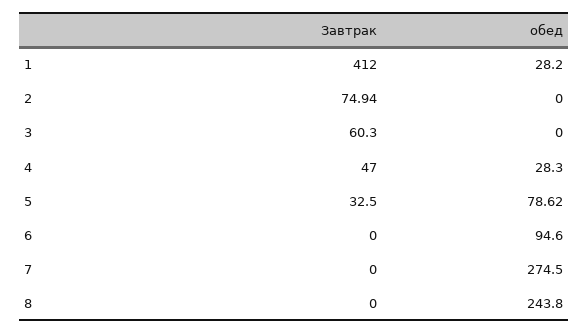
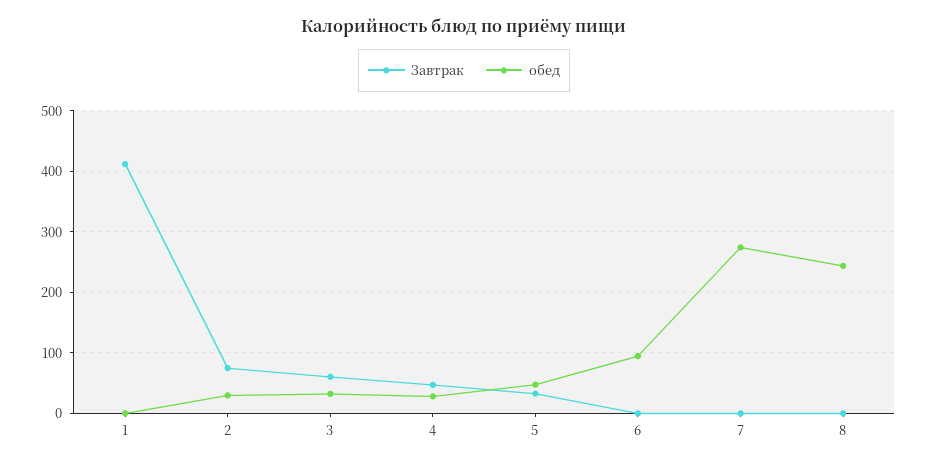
  {
    "Завтрак": {
      "1": 412,
      "2": 74.94,
      "3": 60.3,
      "4": 47,
      "5": 32.5,
      "6": 0,
      "7": 0,
      "8": 0
    },
    "обед": {
-     "1": 28.2,
+     "1": 0,
-     "2": 0,
+     "2": 30,
-     "3": 0,
+     "3": 30,
      "4": 28.3,
-     "5": 78.62,
+     "5": 50,
      "6": 94.6,
      "7": 274.5,
      "8": 243.8
    }
  }

